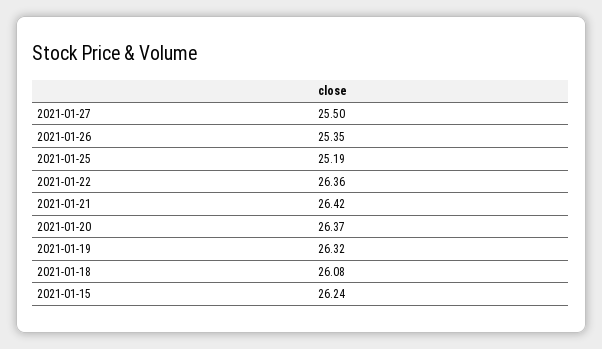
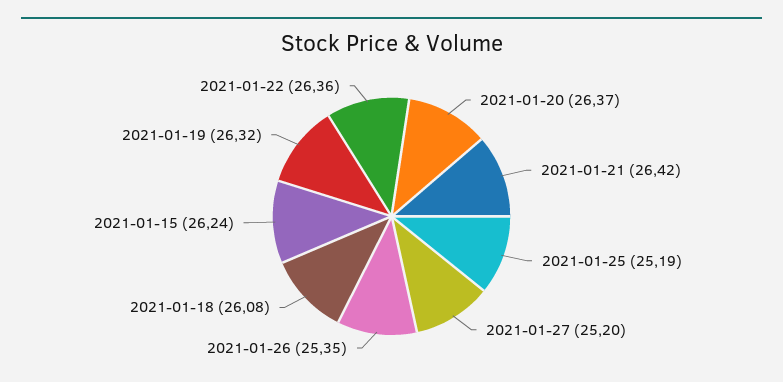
  {
-   "2021-01-27": 25.5,
+   "2021-01-27": 25.2,
    "2021-01-26": 25.35,
    "2021-01-25": 25.19,
    "2021-01-22": 26.36,
    "2021-01-21": 26.42,
    "2021-01-20": 26.37,
    "2021-01-19": 26.32,
    "2021-01-18": 26.08,
    "2021-01-15": 26.24
  }

